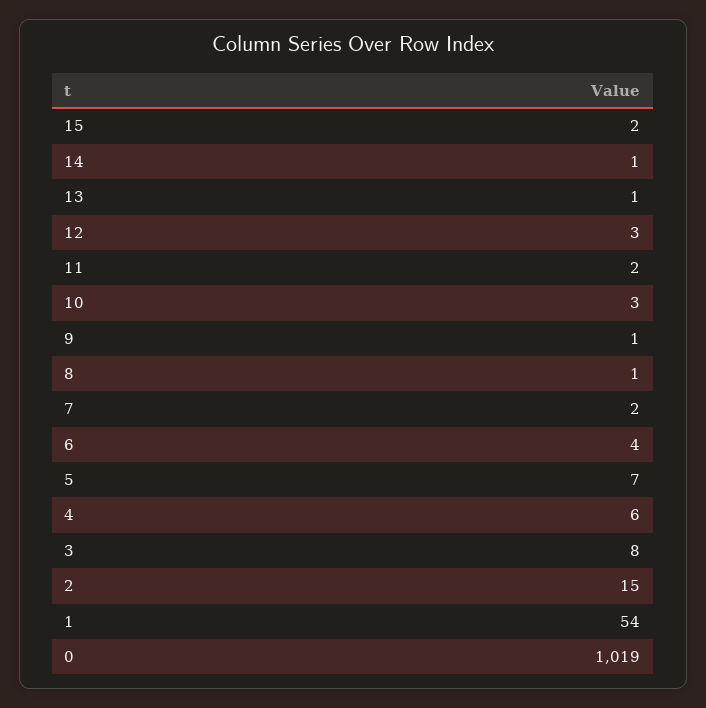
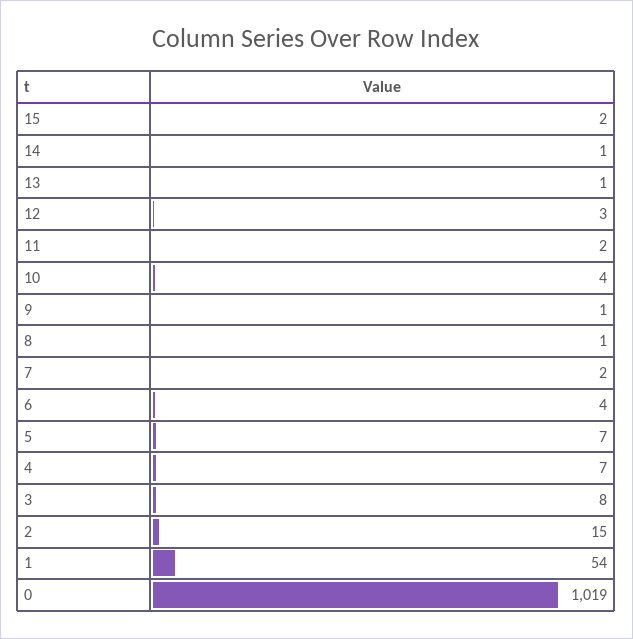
  {
    "15": 2,
    "14": 1,
    "13": 1,
    "12": 3,
    "11": 2,
-   "10": 3,
+   "10": 4,
    "9": 1,
    "8": 1,
    "7": 2,
    "6": 4,
    "5": 7,
-   "4": 6,
+   "4": 7,
    "3": 8,
    "2": 15,
    "1": 54,
    "0": 1019
  }

